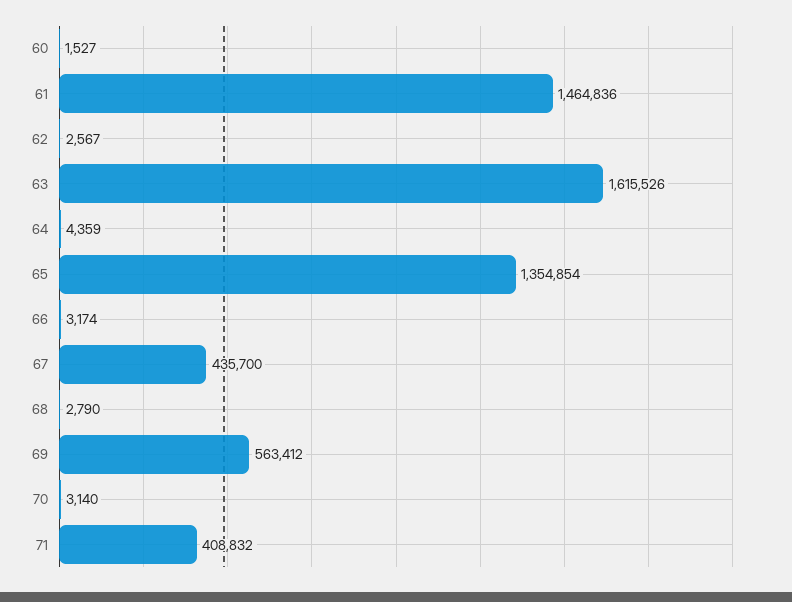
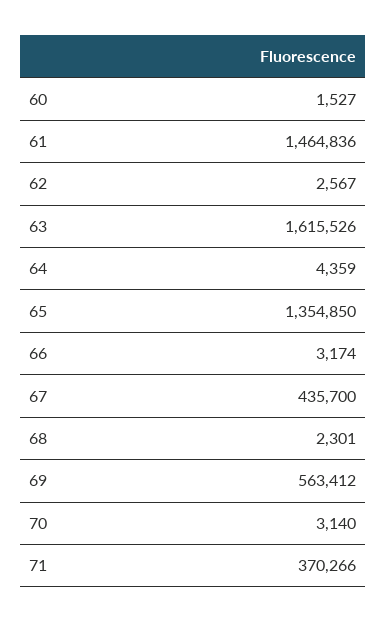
  {
    "60": 1527,
    "61": 1464836,
    "62": 2567,
    "63": 1615526,
    "64": 4359,
-   "65": 1354854,
+   "65": 1354850,
    "66": 3174,
    "67": 435700,
-   "68": 2790,
+   "68": 2301,
    "69": 563412,
    "70": 3140,
-   "71": 408832
+   "71": 370266
  }

